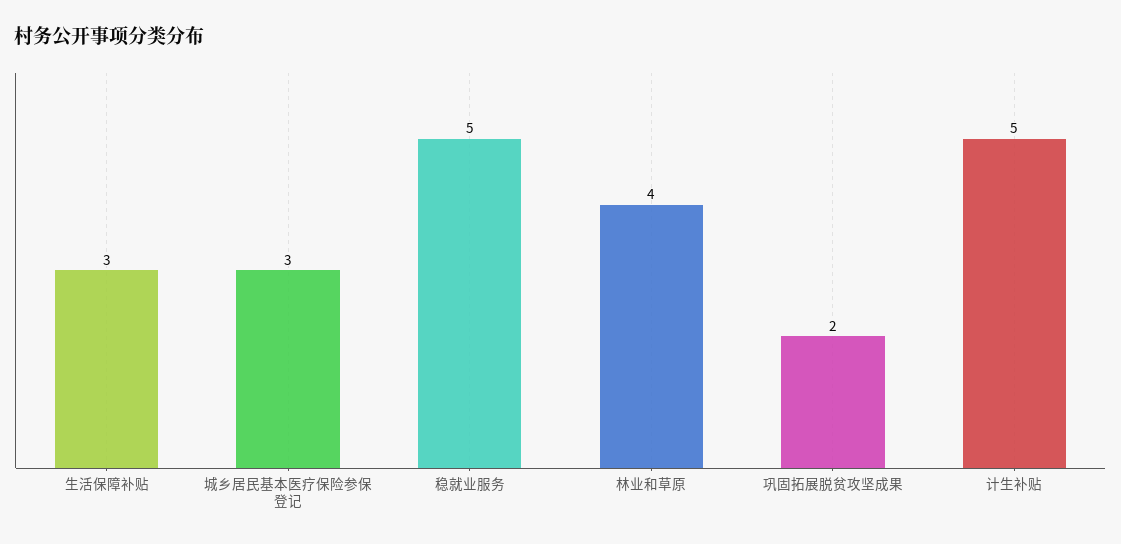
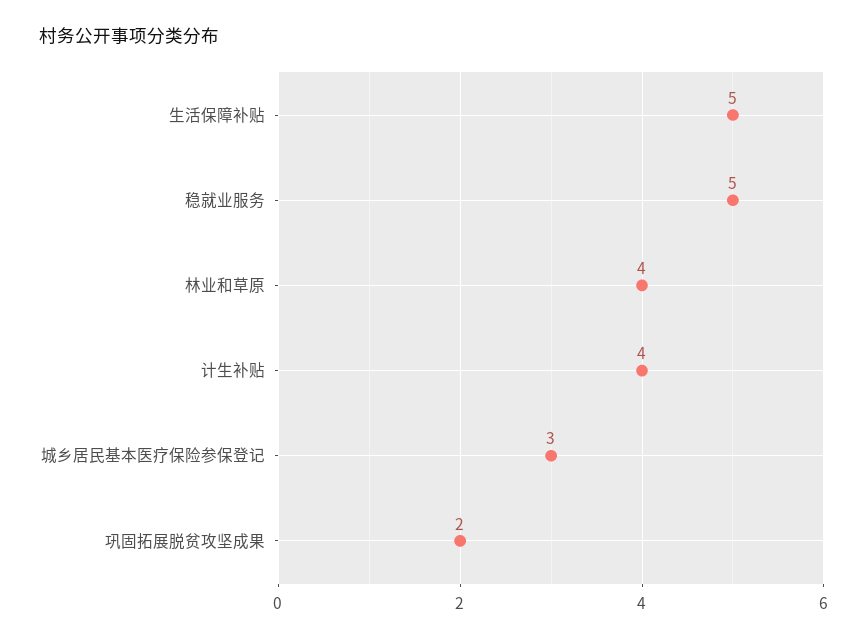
  {
-   "生活保障补贴": 3,
+   "生活保障补贴": 5,
    "城乡居民基本医疗保险参保登记": 3,
    "稳就业服务": 5,
    "林业和草原": 4,
    "巩固拓展脱贫攻坚成果": 2,
-   "计生补贴": 5
+   "计生补贴": 4
  }

